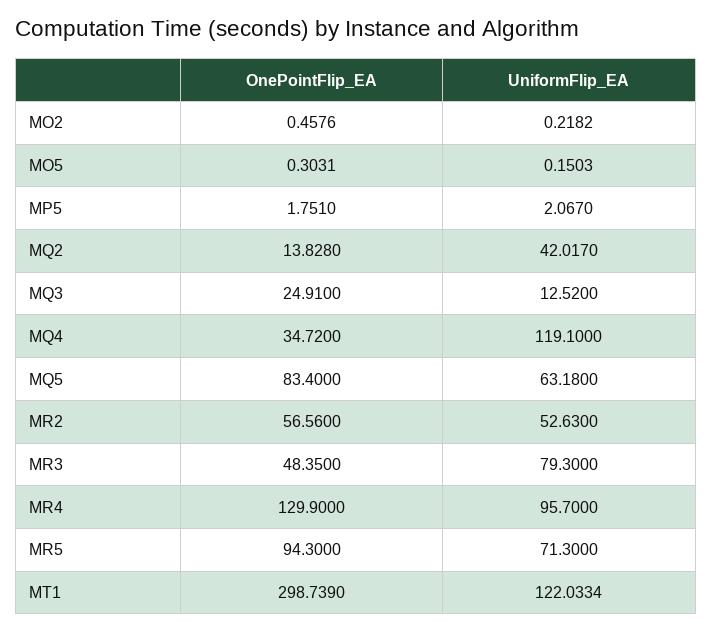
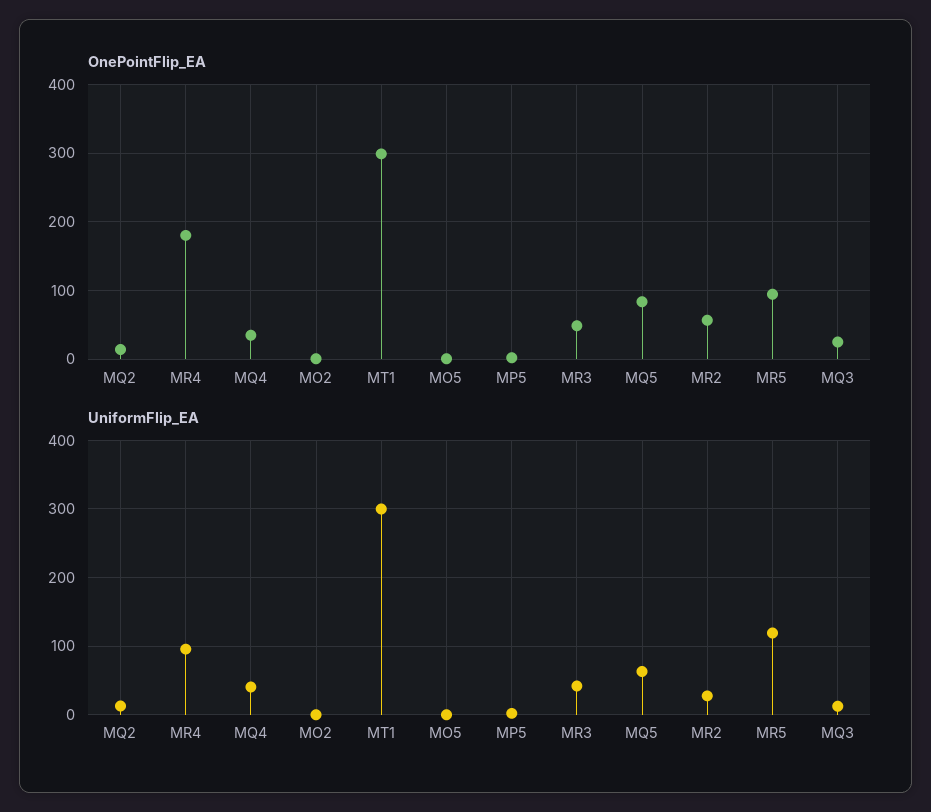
  {
    "OnePointFlip_EA": {
      "MO2": 0.4576,
      "MO5": 0.3031,
      "MP5": 1.751,
      "MQ2": 13.828,
      "MQ3": 24.91,
      "MQ4": 34.72,
      "MQ5": 83.4,
      "MR2": 56.56,
      "MR3": 48.35,
-     "MR4": 129.9,
+     "MR4": 180,
      "MR5": 94.3,
      "MT1": 298.739
    },
    "UniformFlip_EA": {
      "MO2": 0.2182,
      "MO5": 0.1503,
      "MP5": 2.067,
-     "MQ2": 42.017,
+     "MQ2": 10,
      "MQ3": 12.52,
-     "MQ4": 119.1,
+     "MQ4": 40,
      "MQ5": 63.18,
-     "MR2": 52.63,
+     "MR2": 30,
-     "MR3": 79.3,
+     "MR3": 40,
      "MR4": 95.7,
-     "MR5": 71.3,
+     "MR5": 120,
-     "MT1": 122.0334
+     "MT1": 300
    }
  }

